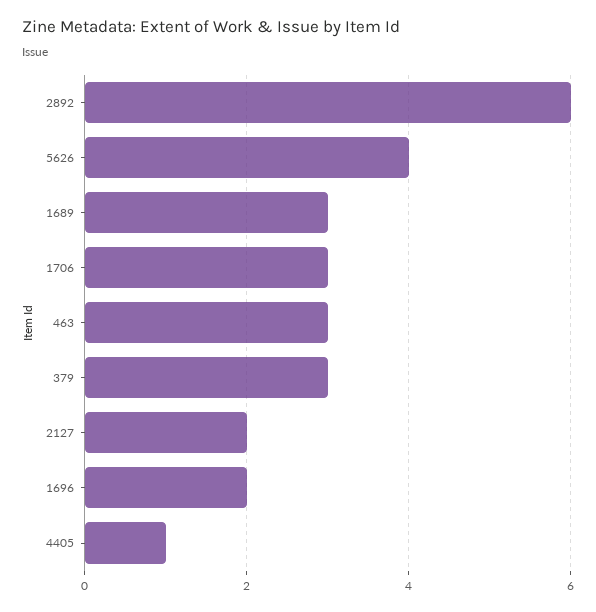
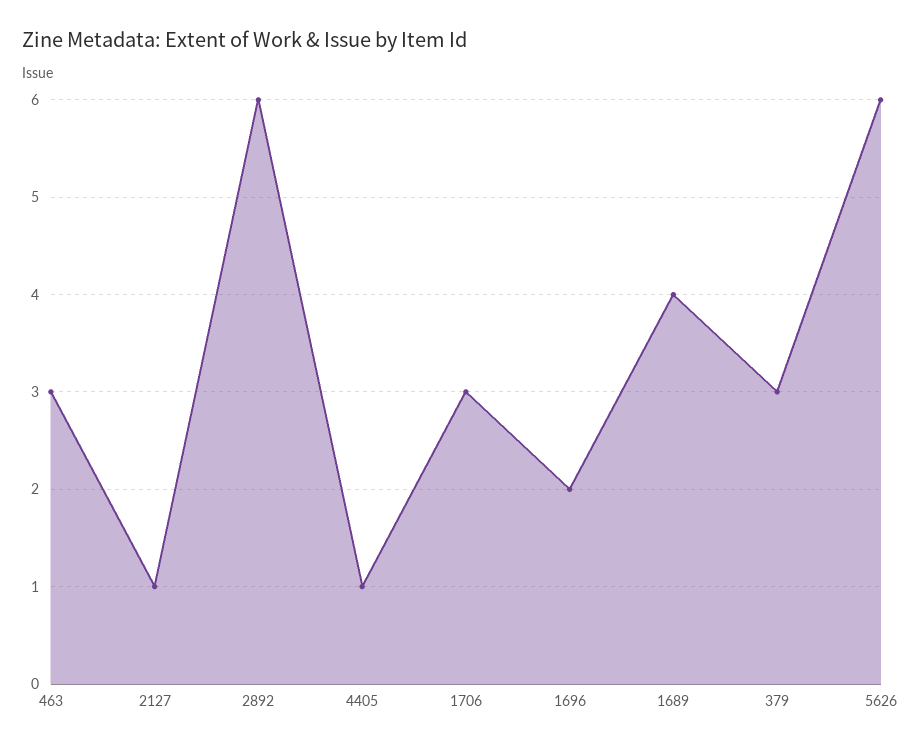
  {
    "2892": 6,
-   "5626": 4,
+   "5626": 6,
-   "1689": 3,
+   "1689": 4,
    "1706": 3,
    "463": 3,
    "379": 3,
-   "2127": 2,
+   "2127": 1,
    "1696": 2,
    "4405": 1
  }

